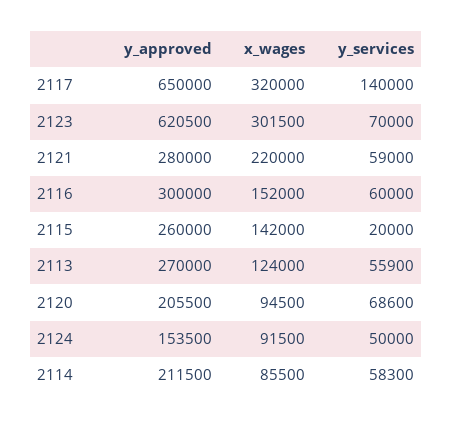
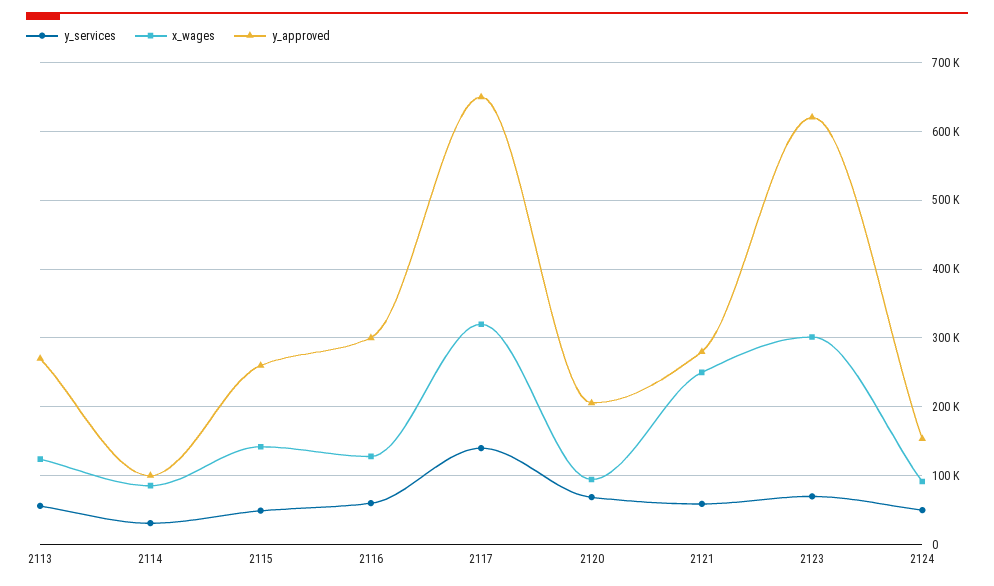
  {
    "y_approved": {
      "2117": 650000,
      "2123": 620500,
      "2121": 280000,
      "2116": 300000,
      "2115": 260000,
      "2113": 270000,
      "2120": 205500,
      "2124": 153500,
-     "2114": 211500
+     "2114": 100000
    },
    "x_wages": {
      "2117": 320000,
      "2123": 301500,
-     "2121": 220000,
+     "2121": 250000,
-     "2116": 152000,
+     "2116": 130000,
      "2115": 142000,
      "2113": 124000,
      "2120": 94500,
      "2124": 91500,
      "2114": 85500
    },
    "y_services": {
      "2117": 140000,
      "2123": 70000,
      "2121": 59000,
      "2116": 60000,
-     "2115": 20000,
+     "2115": 50000,
      "2113": 55900,
      "2120": 68600,
      "2124": 50000,
-     "2114": 58300
+     "2114": 30000
    }
  }

